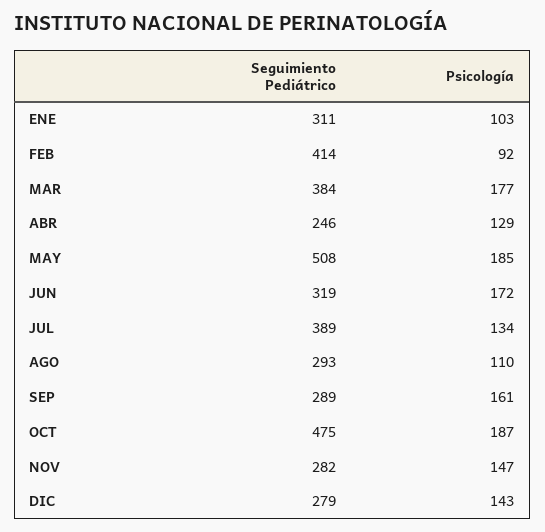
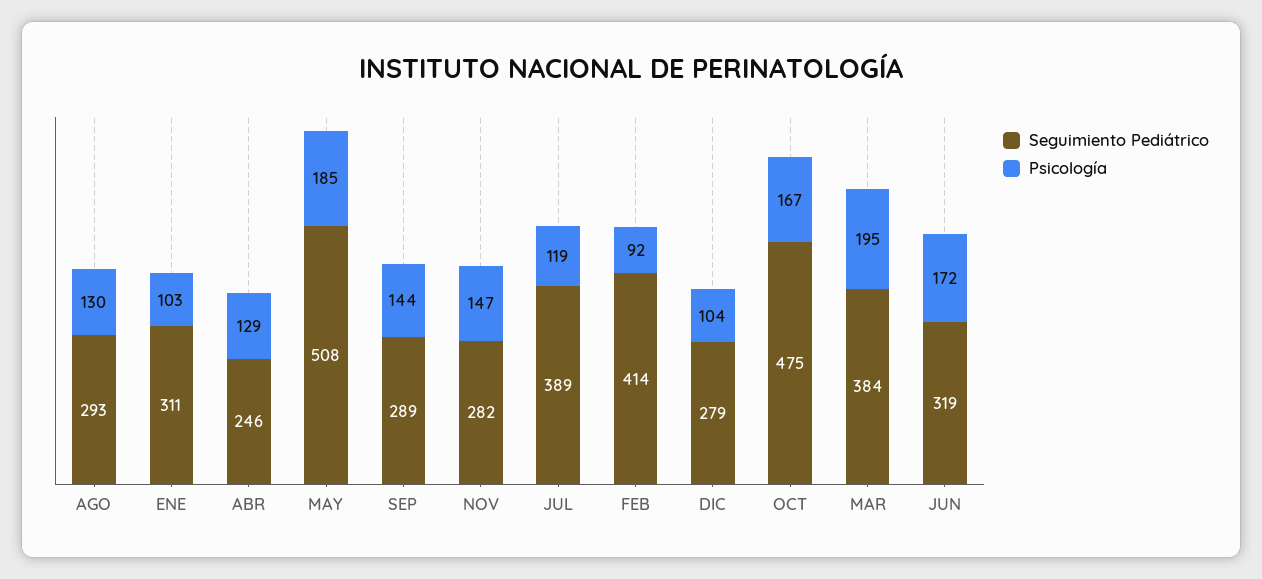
  {
    "Seguimiento Pediátrico": {
      "ENE": 311,
      "FEB": 414,
      "MAR": 384,
      "ABR": 246,
      "MAY": 508,
      "JUN": 319,
      "JUL": 389,
      "AGO": 293,
      "SEP": 289,
      "OCT": 475,
      "NOV": 282,
      "DIC": 279
    },
    "Psicología": {
      "ENE": 103,
      "FEB": 92,
-     "MAR": 177,
+     "MAR": 195,
      "ABR": 129,
      "MAY": 185,
      "JUN": 172,
-     "JUL": 134,
+     "JUL": 119,
-     "AGO": 110,
+     "AGO": 130,
-     "SEP": 161,
+     "SEP": 144,
-     "OCT": 187,
+     "OCT": 167,
      "NOV": 147,
-     "DIC": 143
+     "DIC": 104
    }
  }

